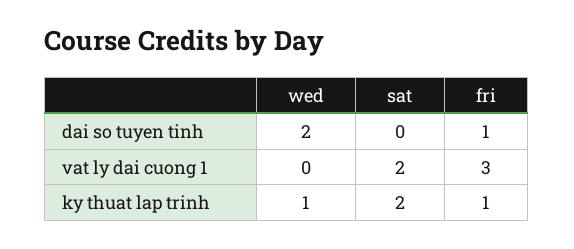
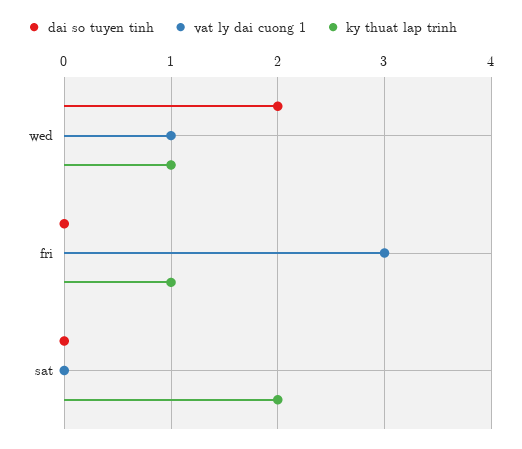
  {
    "dai so tuyen tinh": {
      "wed": 2,
      "sat": 0,
-     "fri": 1
+     "fri": 0
    },
    "vat ly dai cuong 1": {
-     "wed": 0,
+     "wed": 1,
-     "sat": 2,
+     "sat": 0,
      "fri": 3
    },
    "ky thuat lap trinh": {
      "wed": 1,
      "sat": 2,
      "fri": 1
    }
  }

